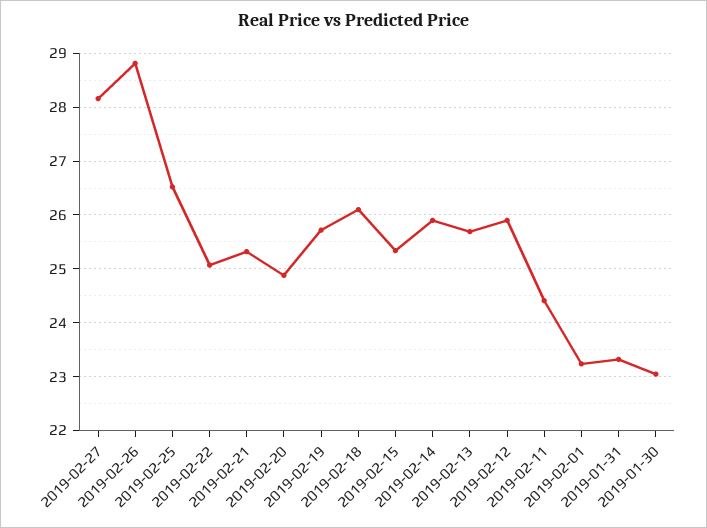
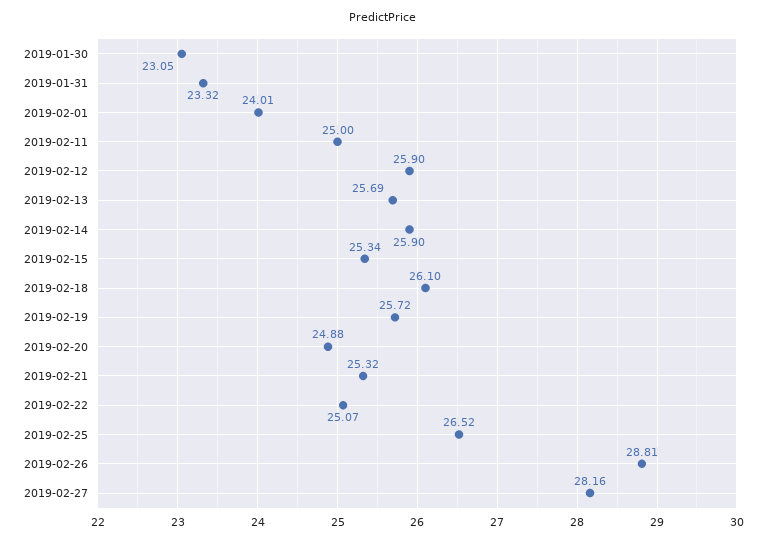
  {
    "2019-02-27": 28.16,
    "2019-02-26": 28.81,
    "2019-02-25": 26.52,
    "2019-02-22": 25.07,
    "2019-02-21": 25.32,
    "2019-02-20": 24.88,
    "2019-02-19": 25.72,
    "2019-02-18": 26.1,
    "2019-02-15": 25.34,
    "2019-02-14": 25.9,
    "2019-02-13": 25.69,
    "2019-02-12": 25.9,
-   "2019-02-11": 24.4,
+   "2019-02-11": 25,
-   "2019-02-01": 23.2,
+   "2019-02-01": 24.01,
    "2019-01-31": 23.32,
    "2019-01-30": 23.05
  }

